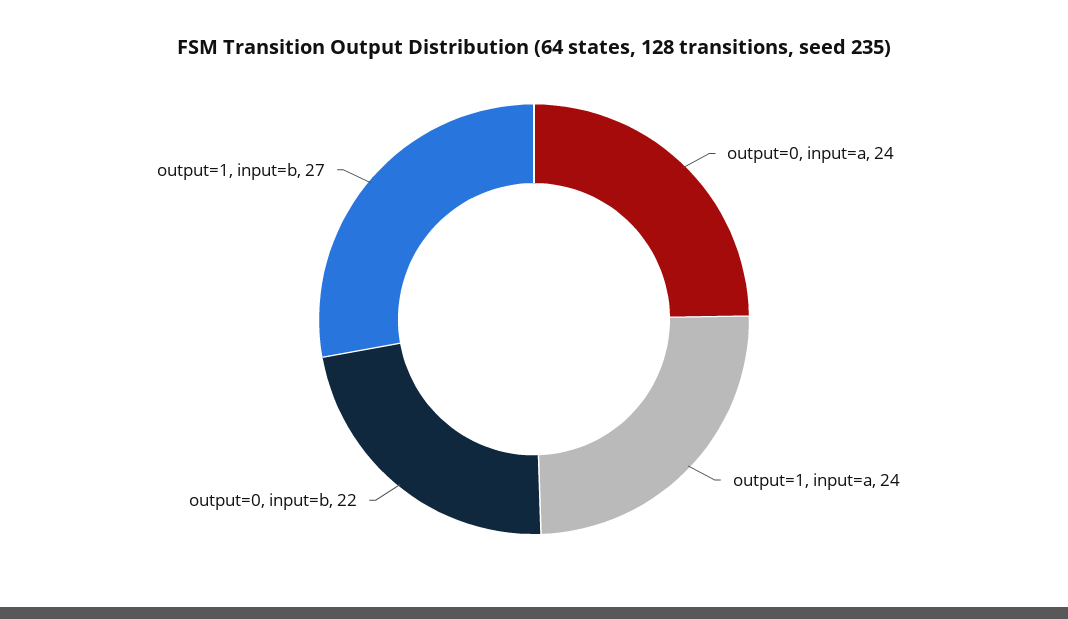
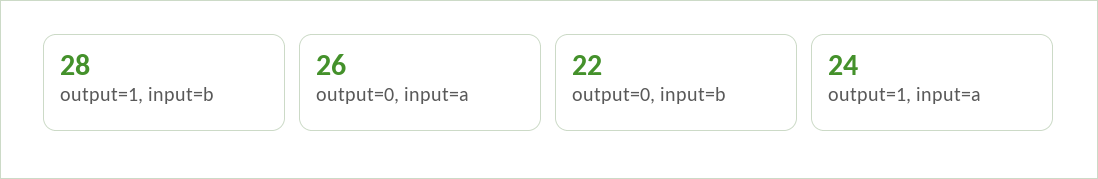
  {
-   "output=0, input=a": 24,
+   "output=0, input=a": 26,
    "output=1, input=a": 24,
    "output=0, input=b": 22,
-   "output=1, input=b": 27
+   "output=1, input=b": 28
  }

